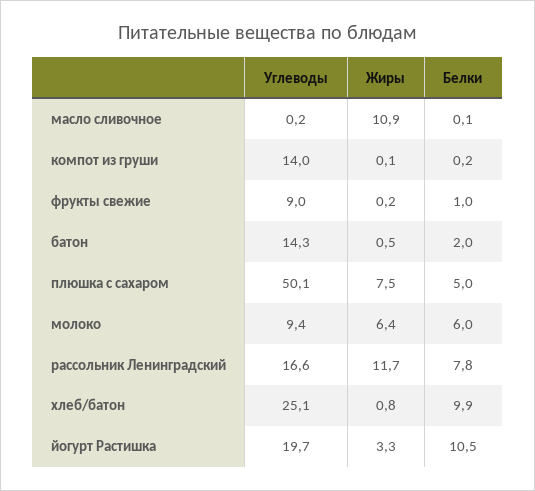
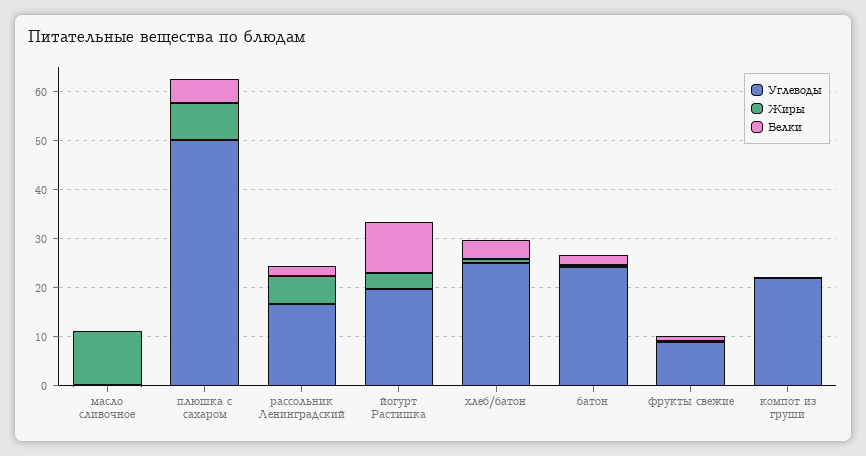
  {
    "Углеводы": {
      "масло сливочное": 0.2,
-     "компот из груши": 14,
+     "компот из груши": 22,
      "фрукты свежие": 9,
-     "батон": 14.3,
+     "батон": 24,
      "плюшка с сахаром": 50.1,
-     "молоко": 9.4,
      "рассольник Ленинградский": 16.6,
      "хлеб/батон": 25.1,
      "йогурт Растишка": 19.7
    },
    "Жиры": {
      "масло сливочное": 10.9,
      "компот из груши": 0.1,
      "фрукты свежие": 0.2,
      "батон": 0.5,
      "плюшка с сахаром": 7.5,
-     "молоко": 6.4,
-     "рассольник Ленинградский": 11.7,
+     "рассольник Ленинградский": 6,
      "хлеб/батон": 0.8,
      "йогурт Растишка": 3.3
    },
    "Белки": {
      "масло сливочное": 0.1,
      "компот из груши": 0.2,
      "фрукты свежие": 1,
      "батон": 2,
      "плюшка с сахаром": 5,
-     "молоко": 6,
-     "рассольник Ленинградский": 7.8,
+     "рассольник Ленинградский": 2,
-     "хлеб/батон": 9.9,
+     "хлеб/батон": 4,
      "йогурт Растишка": 10.5
    }
  }

